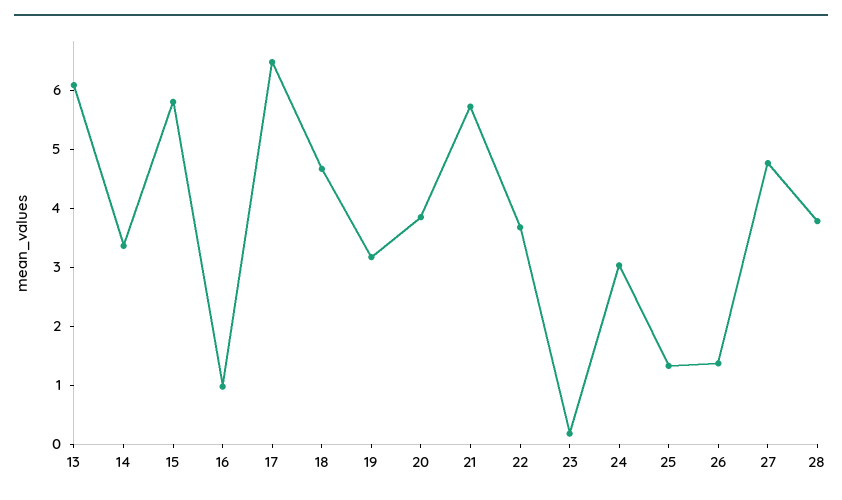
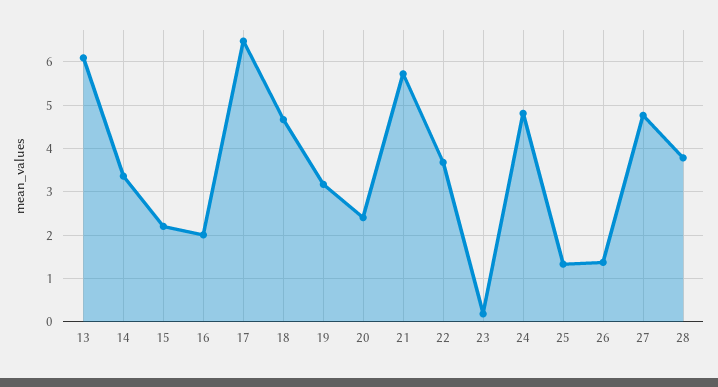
  {
    "13": 6,
    "14": 3.4,
-   "15": 5.8,
+   "15": 2.2,
-   "16": 1,
+   "16": 2,
    "17": 6.4,
    "18": 4.6,
    "19": 3.2,
-   "20": 3.8,
+   "20": 2.4,
    "21": 5.8,
    "22": 3.6,
    "23": 0.2,
-   "24": 3,
+   "24": 4.8,
    "25": 1.4,
    "26": 1.4,
    "27": 4.8,
    "28": 3.8
  }

